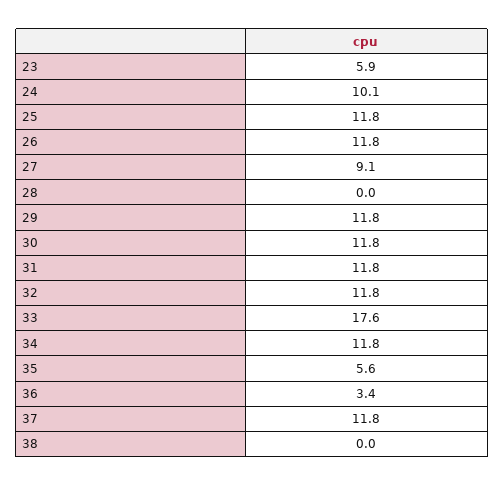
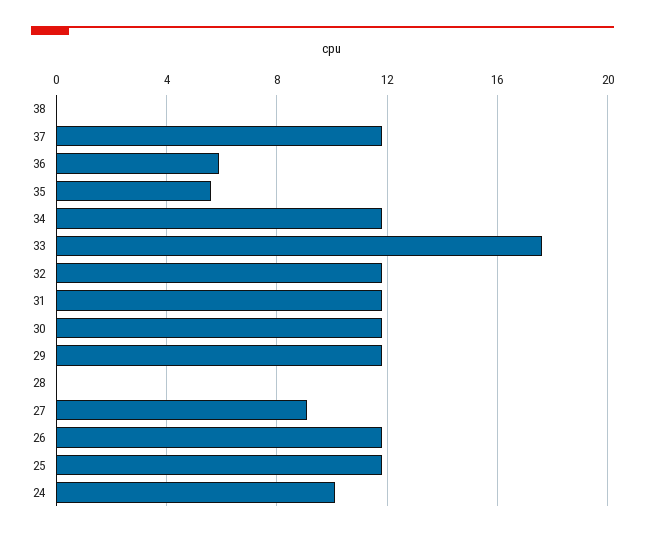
  {
-   "23": 5.9,
    "24": 10.1,
    "25": 11.8,
    "26": 11.8,
    "27": 9.1,
    "28": 0,
    "29": 11.8,
    "30": 11.8,
    "31": 11.8,
    "32": 11.8,
    "33": 17.6,
    "34": 11.8,
    "35": 5.6,
-   "36": 3.4,
+   "36": 6,
    "37": 11.8,
    "38": 0
  }

